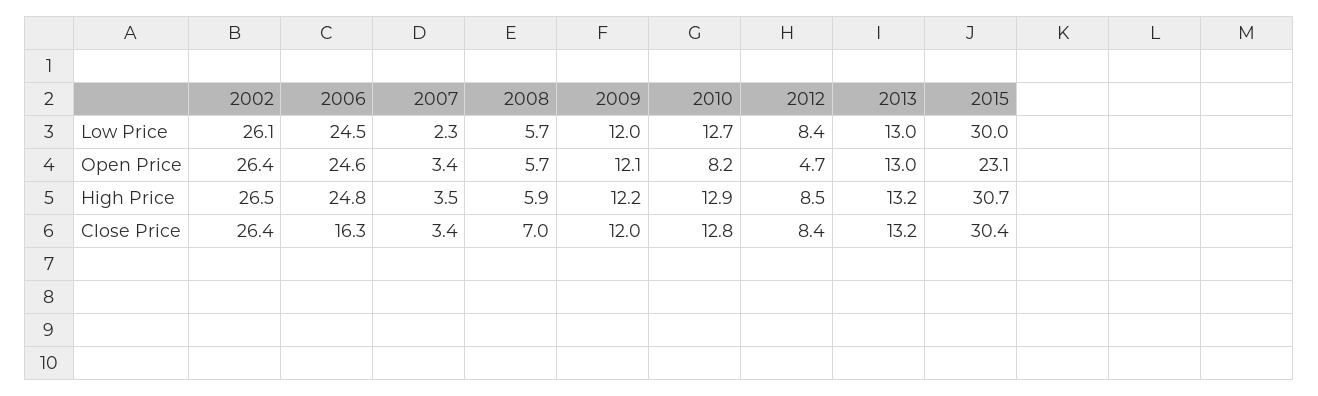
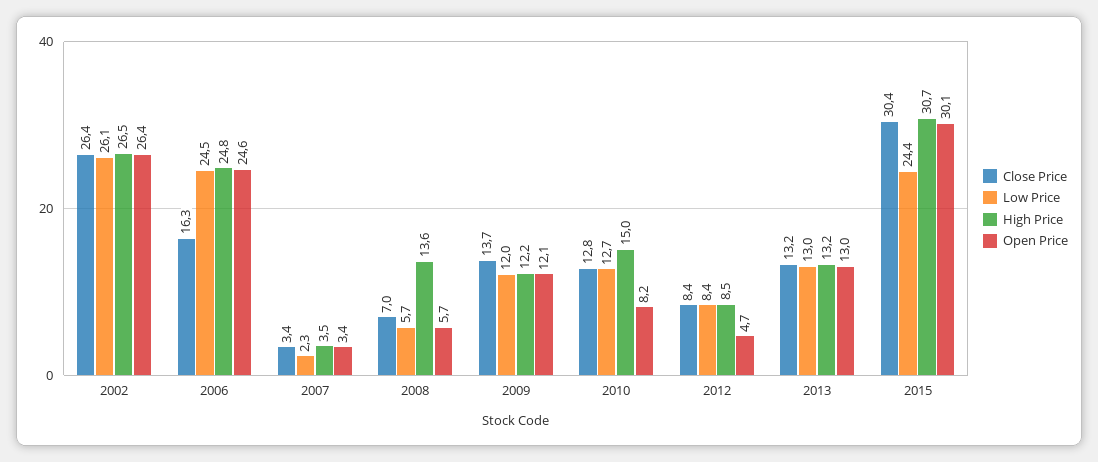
  {
    "Low Price": {
      "2002": 26.1,
      "2006": 24.5,
      "2007": 2.3,
      "2008": 5.7,
      "2009": 12,
      "2010": 12.7,
      "2012": 8.4,
      "2013": 13,
-     "2015": 30
+     "2015": 24.4
    },
    "Open Price": {
      "2002": 26.4,
      "2006": 24.6,
      "2007": 3.4,
      "2008": 5.7,
      "2009": 12.1,
      "2010": 8.2,
      "2012": 4.7,
      "2013": 13,
-     "2015": 23.1
+     "2015": 30.1
    },
    "High Price": {
      "2002": 26.5,
      "2006": 24.8,
      "2007": 3.5,
-     "2008": 5.9,
+     "2008": 13.6,
      "2009": 12.2,
-     "2010": 12.9,
+     "2010": 15,
      "2012": 8.5,
      "2013": 13.2,
      "2015": 30.7
    },
    "Close Price": {
      "2002": 26.4,
      "2006": 16.3,
      "2007": 3.4,
      "2008": 7,
-     "2009": 12,
+     "2009": 13.7,
      "2010": 12.8,
      "2012": 8.4,
      "2013": 13.2,
      "2015": 30.4
    }
  }

